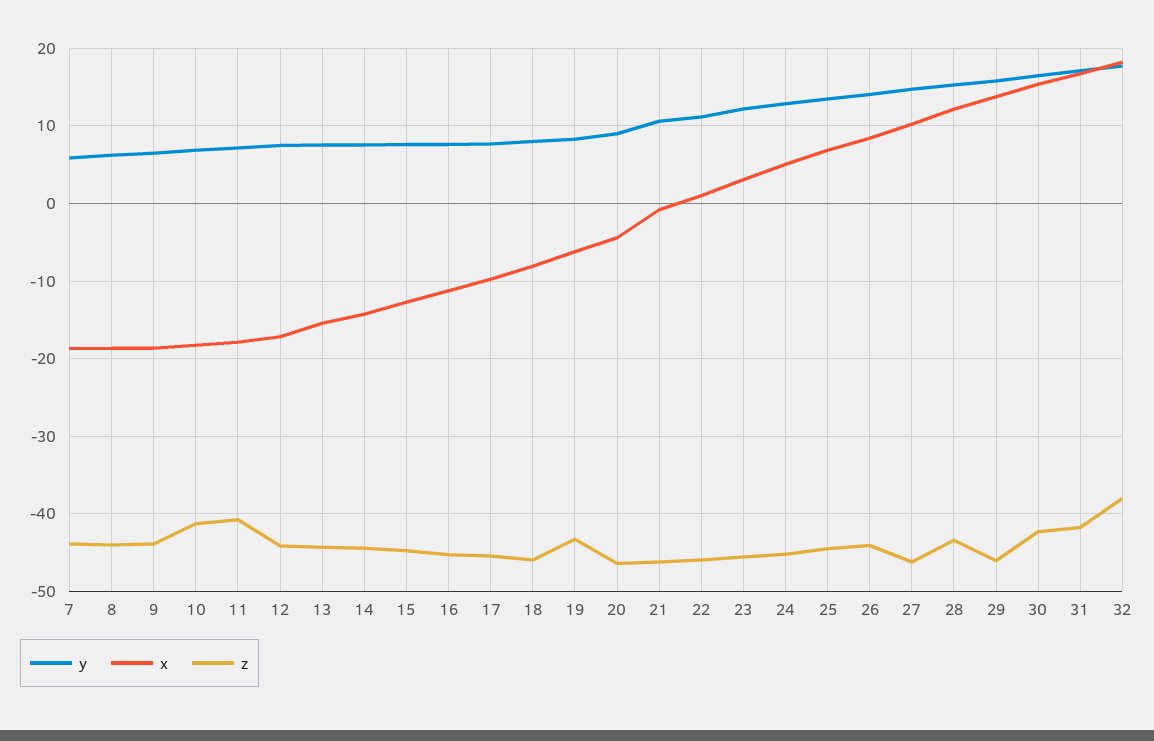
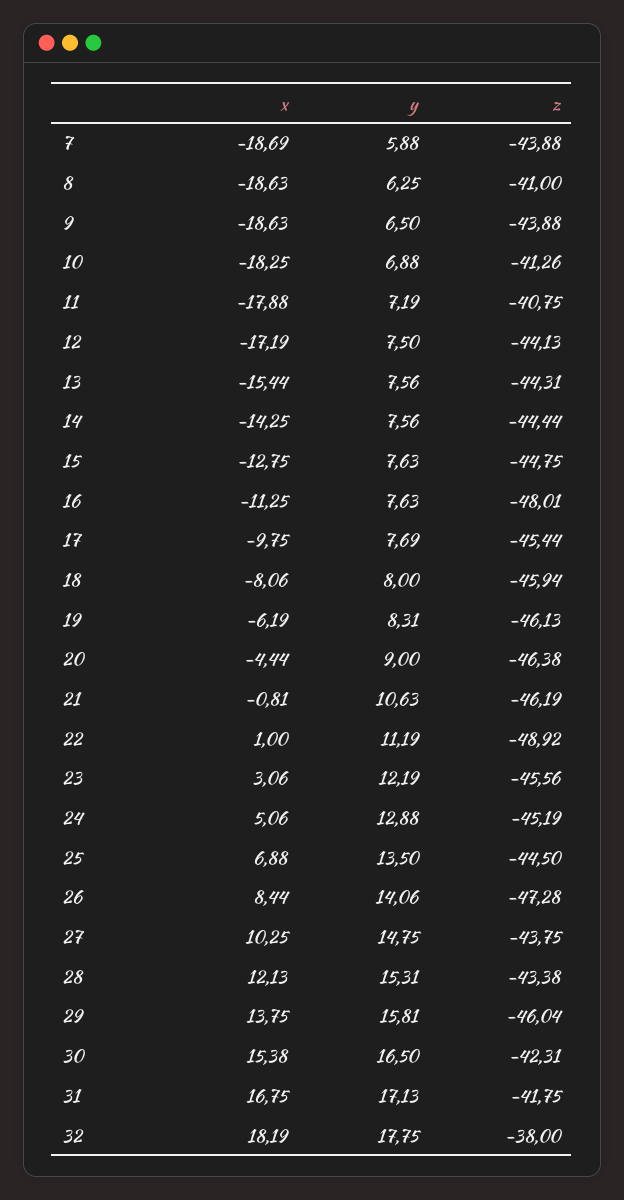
  {
    "y": {
      "7": 5.88,
      "8": 6.25,
      "9": 6.5,
      "10": 6.88,
      "11": 7.19,
      "12": 7.5,
      "13": 7.56,
      "14": 7.56,
      "15": 7.63,
      "16": 7.63,
      "17": 7.69,
      "18": 8,
      "19": 8.31,
      "20": 9,
      "21": 10.63,
      "22": 11.19,
      "23": 12.19,
      "24": 12.88,
      "25": 13.5,
      "26": 14.06,
      "27": 14.75,
      "28": 15.31,
      "29": 15.81,
      "30": 16.5,
      "31": 17.13,
      "32": 17.75
    },
    "x": {
      "7": -18.69,
      "8": -18.63,
      "9": -18.63,
      "10": -18.25,
      "11": -17.88,
      "12": -17.19,
      "13": -15.44,
      "14": -14.25,
      "15": -12.75,
      "16": -11.25,
      "17": -9.75,
      "18": -8.06,
      "19": -6.19,
      "20": -4.44,
      "21": -0.81,
      "22": 1,
      "23": 3.06,
      "24": 5.06,
      "25": 6.88,
      "26": 8.44,
      "27": 10.25,
      "28": 12.13,
      "29": 13.75,
      "30": 15.38,
      "31": 16.75,
      "32": 18.19
    },
    "z": {
      "7": -43.88,
-     "8": -44,
+     "8": -41,
      "9": -43.88,
      "10": -41.26,
      "11": -40.75,
      "12": -44.13,
      "13": -44.31,
      "14": -44.44,
      "15": -44.75,
-     "16": -45,
+     "16": -48.01,
      "17": -45.44,
      "18": -45.94,
-     "19": -43,
+     "19": -46.13,
      "20": -46.38,
      "21": -46.19,
-     "22": -46,
+     "22": -48.92,
      "23": -45.56,
      "24": -45.19,
      "25": -44.5,
-     "26": -44,
+     "26": -47.28,
-     "27": -46,
+     "27": -43.75,
      "28": -43.38,
      "29": -46.04,
      "30": -42.31,
      "31": -41.75,
      "32": -38
    }
  }

